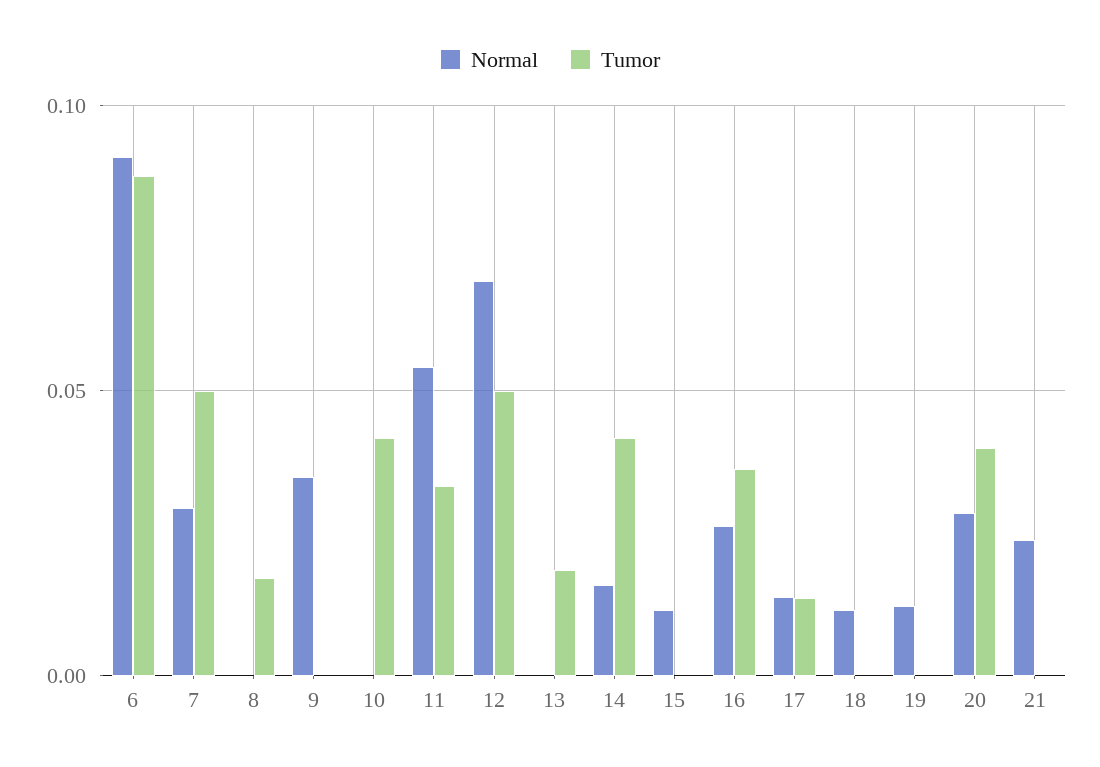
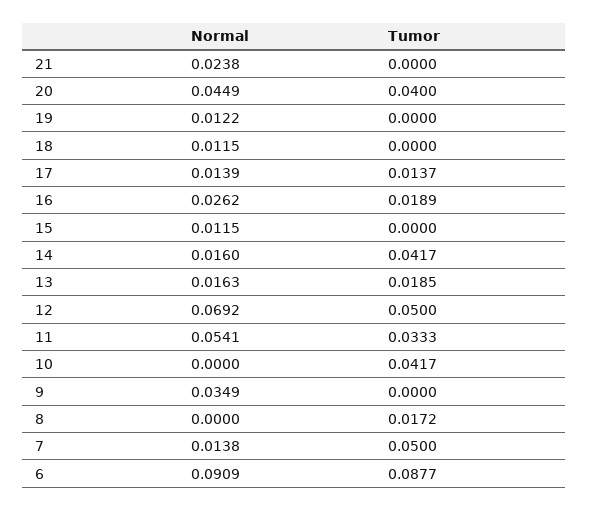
  {
    "Normal": {
      "6": 0.0909,
-     "7": 0.03,
+     "7": 0.0138,
      "8": 0,
      "9": 0.0349,
      "10": 0,
      "11": 0.0541,
      "12": 0.0692,
-     "13": 0,
+     "13": 0.0163,
      "14": 0.016,
      "15": 0.0115,
      "16": 0.0262,
      "17": 0.0139,
      "18": 0.0115,
      "19": 0.0122,
-     "20": 0.03,
+     "20": 0.0449,
      "21": 0.0238
    },
    "Tumor": {
      "6": 0.0877,
      "7": 0.05,
      "8": 0.0172,
      "9": 0,
      "10": 0.0417,
      "11": 0.0333,
      "12": 0.05,
      "13": 0.0185,
      "14": 0.0417,
      "15": 0,
-     "16": 0.035,
+     "16": 0.0189,
      "17": 0.0137,
      "18": 0,
      "19": 0,
      "20": 0.04,
      "21": 0
    }
  }

